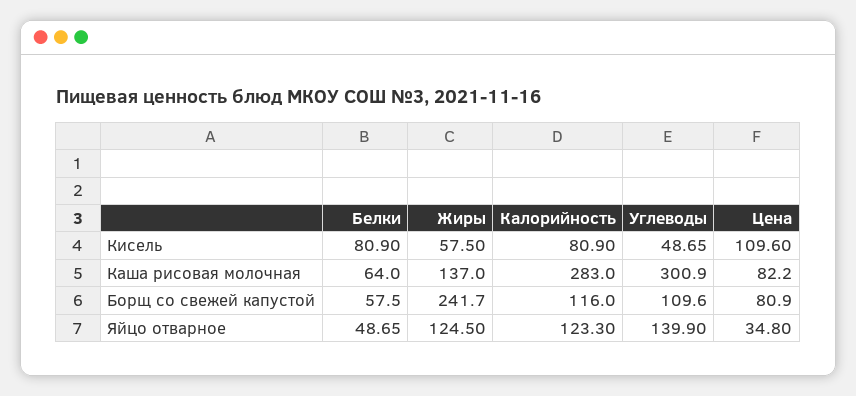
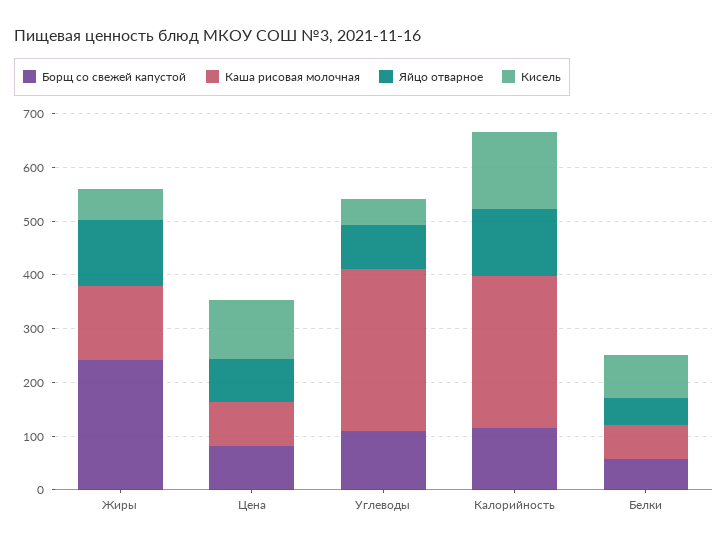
  {
    "Кисель": {
      "Белки": 80.9,
      "Жиры": 57.5,
-     "Калорийность": 80.9,
+     "Калорийность": 140,
      "Углеводы": 48.65,
      "Цена": 109.6
    },
    "Каша рисовая молочная": {
      "Белки": 64,
      "Жиры": 137,
      "Калорийность": 283,
      "Углеводы": 300.9,
      "Цена": 82.2
    },
    "Борщ со свежей капустой": {
      "Белки": 57.5,
      "Жиры": 241.7,
      "Калорийность": 116,
      "Углеводы": 109.6,
      "Цена": 80.9
    },
    "Яйцо отварное": {
      "Белки": 48.65,
      "Жиры": 124.5,
      "Калорийность": 123.3,
-     "Углеводы": 139.9,
+     "Углеводы": 80,
-     "Цена": 34.8
+     "Цена": 80
    }
  }

